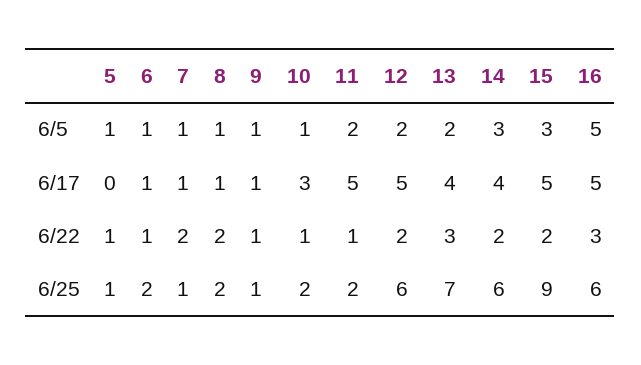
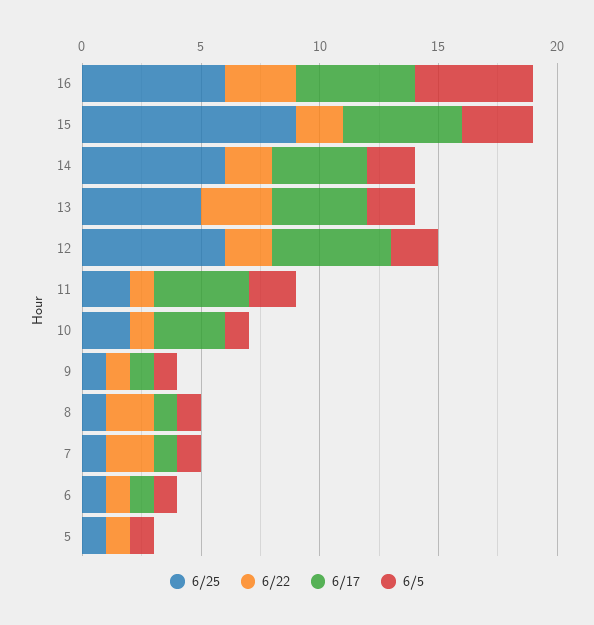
  {
    "6/5": {
      "5": 1,
      "6": 1,
      "7": 1,
      "8": 1,
      "9": 1,
      "10": 1,
      "11": 2,
      "12": 2,
      "13": 2,
-     "14": 3,
+     "14": 2,
      "15": 3,
      "16": 5
    },
    "6/17": {
      "5": 0,
      "6": 1,
      "7": 1,
      "8": 1,
      "9": 1,
      "10": 3,
-     "11": 5,
+     "11": 4,
      "12": 5,
      "13": 4,
      "14": 4,
      "15": 5,
      "16": 5
    },
    "6/22": {
      "5": 1,
      "6": 1,
      "7": 2,
      "8": 2,
      "9": 1,
      "10": 1,
      "11": 1,
      "12": 2,
      "13": 3,
      "14": 2,
      "15": 2,
      "16": 3
    },
    "6/25": {
      "5": 1,
-     "6": 2,
+     "6": 1,
      "7": 1,
-     "8": 2,
+     "8": 1,
      "9": 1,
      "10": 2,
      "11": 2,
      "12": 6,
-     "13": 7,
+     "13": 5,
      "14": 6,
      "15": 9,
      "16": 6
    }
  }

